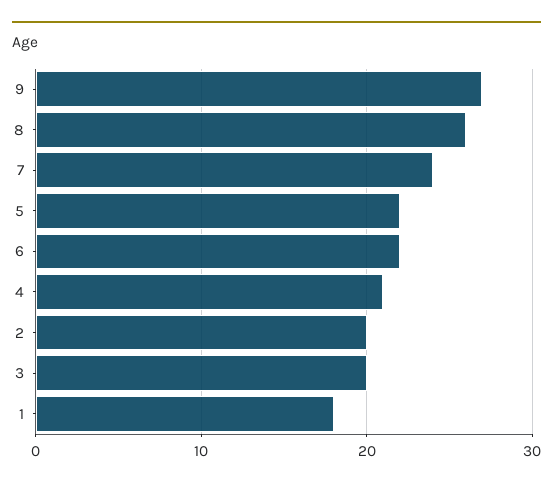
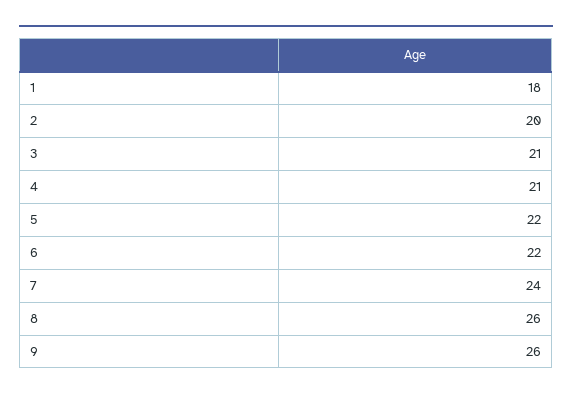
  {
-   "9": 27,
+   "9": 26,
    "8": 26,
    "7": 24,
    "5": 22,
    "6": 22,
    "4": 21,
    "2": 20,
-   "3": 20,
+   "3": 21,
    "1": 18
  }

